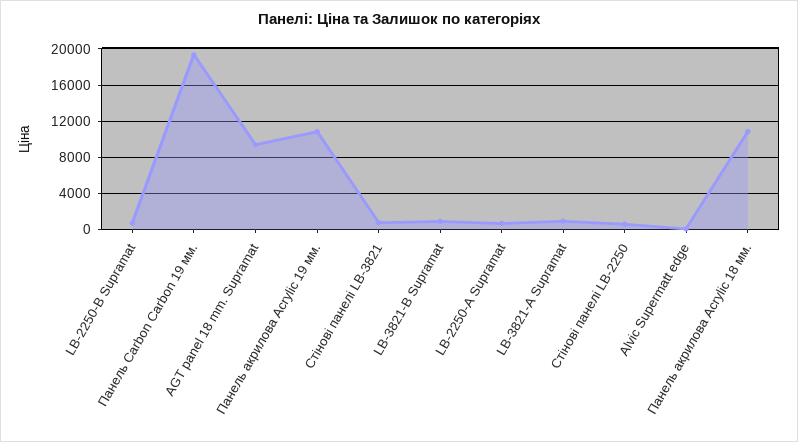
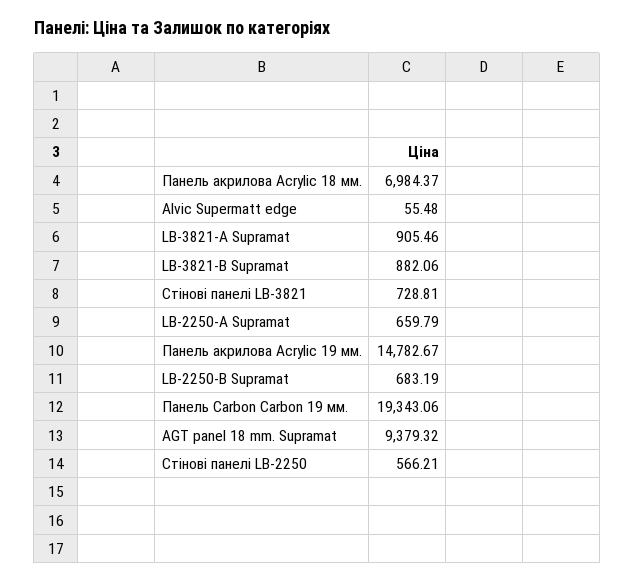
  {
    "LB-2250-В Supramat": 683.19,
    "Панель Carbon Carbon 19 мм.": 19343.06,
    "AGT panel 18 mm. Supramat": 9379.32,
-   "Панель акрилова Acrylic 19 мм.": 11000,
+   "Панель акрилова Acrylic 19 мм.": 14782.67,
    "Стінові панелі LB-3821": 728.81,
    "LB-3821-В Supramat": 882.06,
    "LB-2250-А Supramat": 659.79,
    "LB-3821-А Supramat": 905.46,
    "Стінові панелі LB-2250": 566.21,
    "Alvic Supermatt edge": 55.48,
-   "Панель акрилова Acrylic 18 мм.": 11000
+   "Панель акрилова Acrylic 18 мм.": 6984.37
  }

